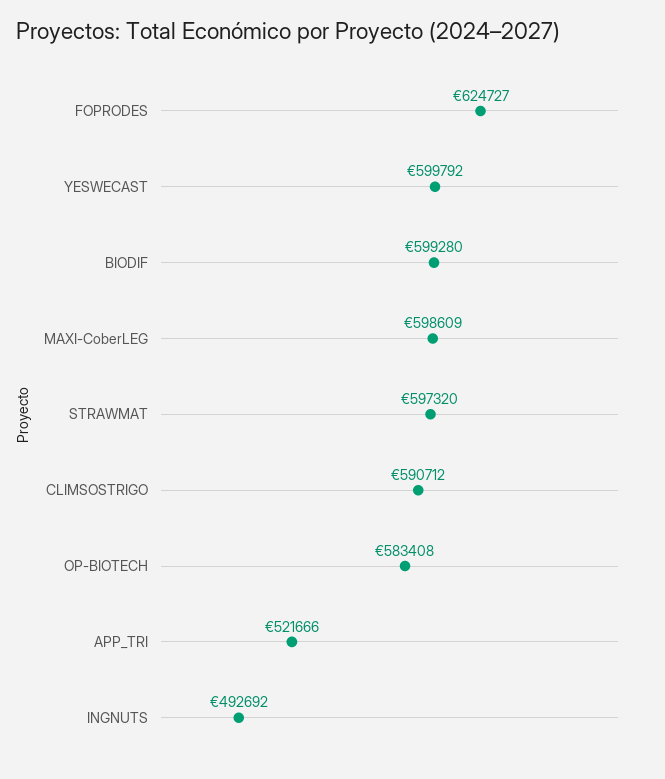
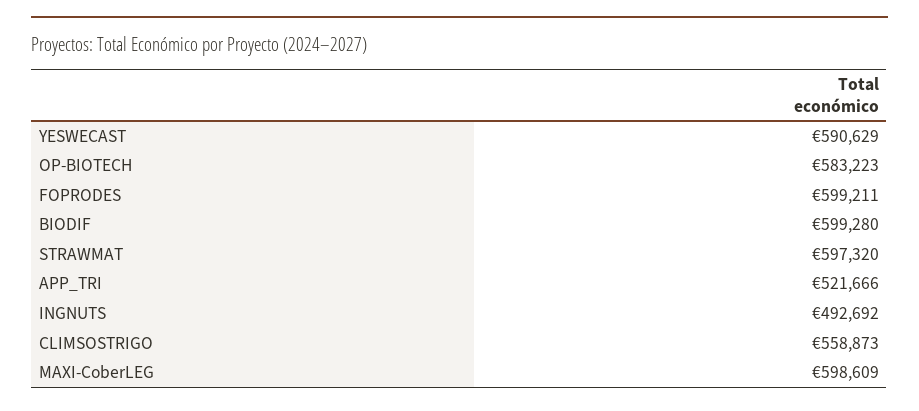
  {
-   "FOPRODES": 624727,
+   "FOPRODES": 599211,
-   "YESWECAST": 599792,
+   "YESWECAST": 590629,
    "BIODIF": 599280,
    "MAXI-CoberLEG": 598609,
    "STRAWMAT": 597320,
-   "CLIMSOSTRIGO": 590712,
+   "CLIMSOSTRIGO": 558873,
-   "OP-BIOTECH": 583408,
+   "OP-BIOTECH": 583223,
    "APP_TRI": 521666,
    "INGNUTS": 492692
  }

